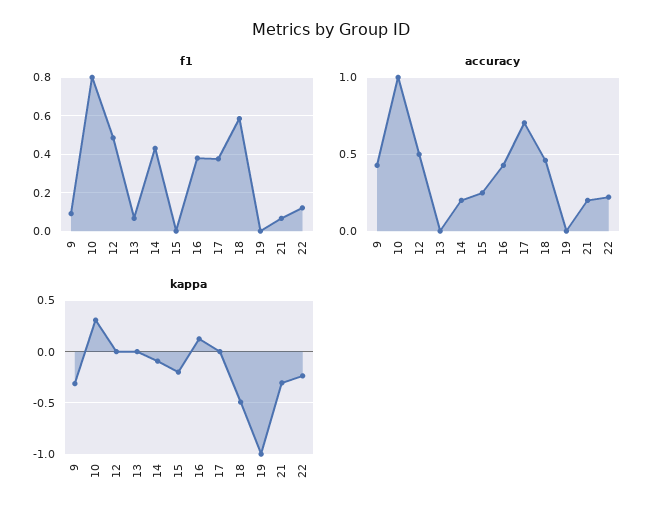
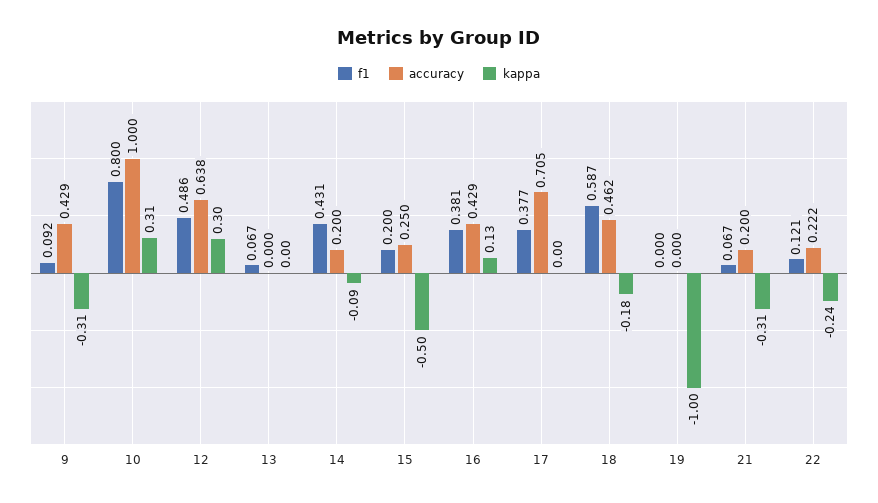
  {
    "f1": {
      "9": 0.092,
      "10": 0.8,
      "12": 0.486,
      "13": 0.067,
      "14": 0.431,
-     "15": 0,
+     "15": 0.2,
      "16": 0.381,
      "17": 0.377,
      "18": 0.587,
      "19": 0,
      "21": 0.067,
      "22": 0.121
    },
    "accuracy": {
      "9": 0.429,
      "10": 1,
-     "12": 0.5,
+     "12": 0.638,
      "13": 0,
      "14": 0.2,
      "15": 0.25,
      "16": 0.429,
      "17": 0.705,
      "18": 0.462,
      "19": 0,
      "21": 0.2,
      "22": 0.222
    },
    "kappa": {
      "9": -0.31,
      "10": 0.31,
-     "12": 0,
+     "12": 0.3,
      "13": 0,
      "14": -0.09,
-     "15": -0.2,
+     "15": -0.5,
      "16": 0.13,
      "17": 0,
-     "18": -0.5,
+     "18": -0.18,
      "19": -1,
      "21": -0.31,
      "22": -0.24
    }
  }

